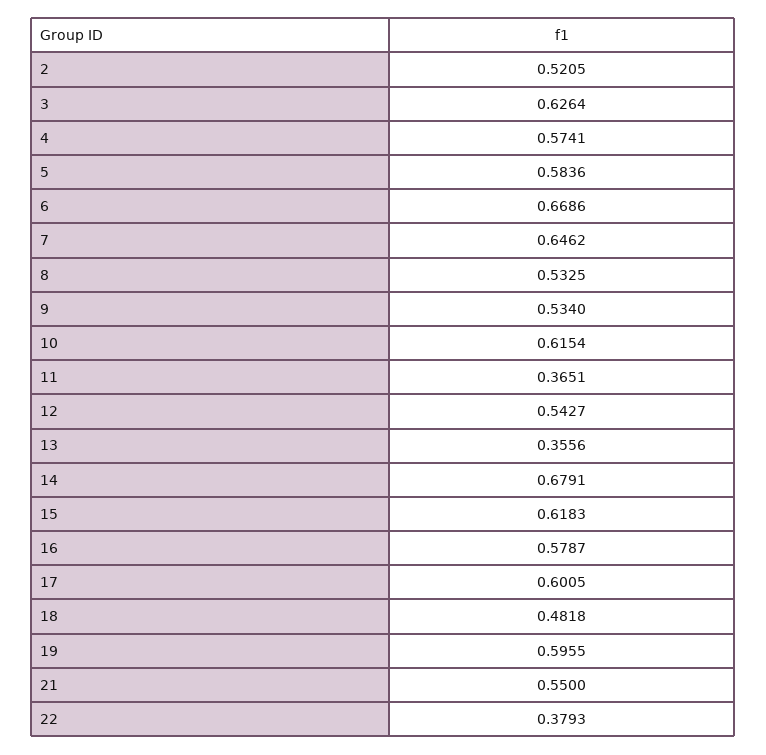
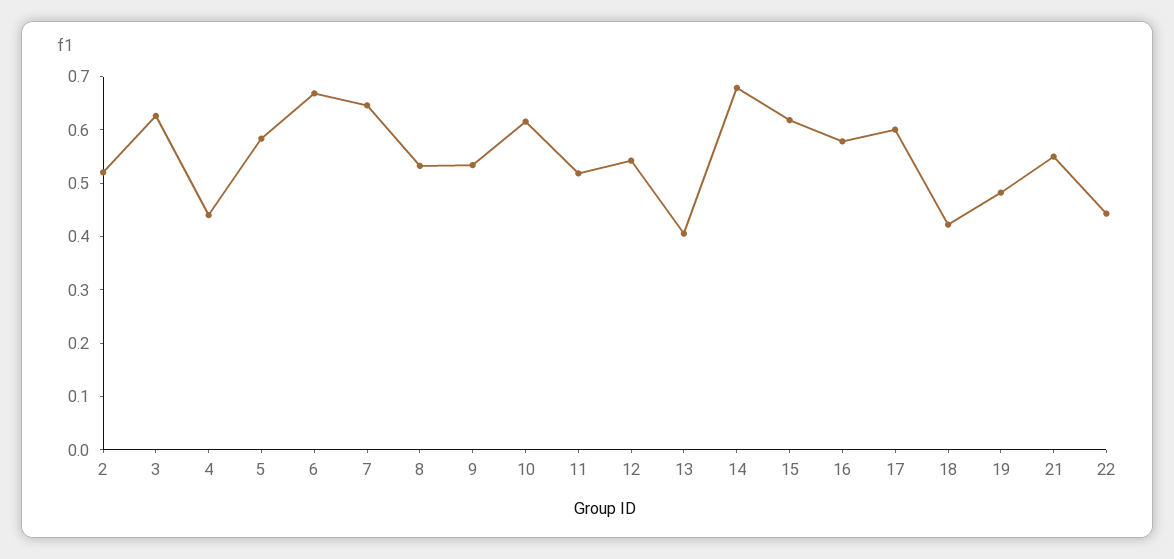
  {
    "2": 0.5205,
    "3": 0.6264,
-   "4": 0.5741,
+   "4": 0.44,
    "5": 0.5836,
    "6": 0.6686,
    "7": 0.6462,
    "8": 0.5325,
    "9": 0.534,
    "10": 0.6154,
-   "11": 0.3651,
+   "11": 0.52,
    "12": 0.5427,
-   "13": 0.3556,
+   "13": 0.4,
    "14": 0.6791,
    "15": 0.6183,
    "16": 0.5787,
    "17": 0.6005,
-   "18": 0.4818,
+   "18": 0.42,
-   "19": 0.5955,
+   "19": 0.48,
    "21": 0.55,
-   "22": 0.3793
+   "22": 0.44
  }

